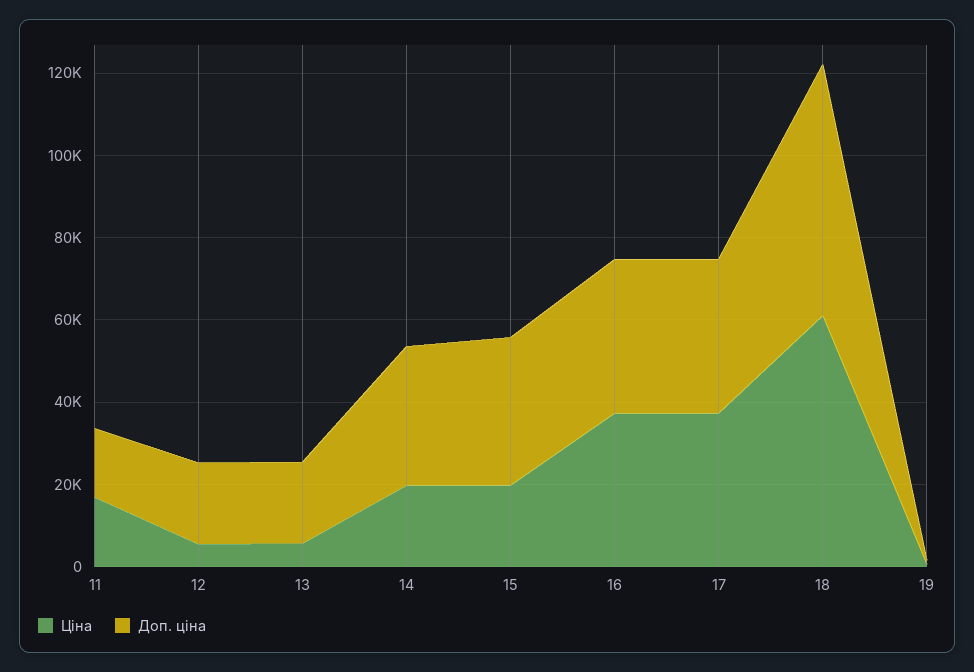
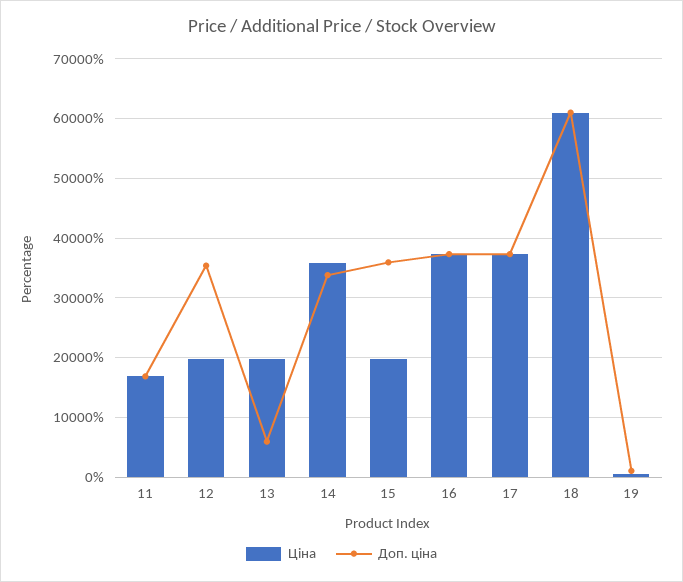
  {
    "Ціна": {
      "11": 16000,
-     "12": 5000,
+     "12": 20000,
-     "13": 5000,
+     "13": 20000,
-     "14": 20000,
+     "14": 36000,
      "15": 20000,
      "16": 38000,
      "17": 38000,
      "18": 62000,
      "19": 0
    },
    "Доп. ціна": {
      "11": 16000,
-     "12": 20000,
+     "12": 36000,
-     "13": 20000,
+     "13": 6000,
      "14": 34000,
      "15": 36000,
      "16": 38000,
      "17": 38000,
      "18": 62000,
      "19": 2000
    }
  }

